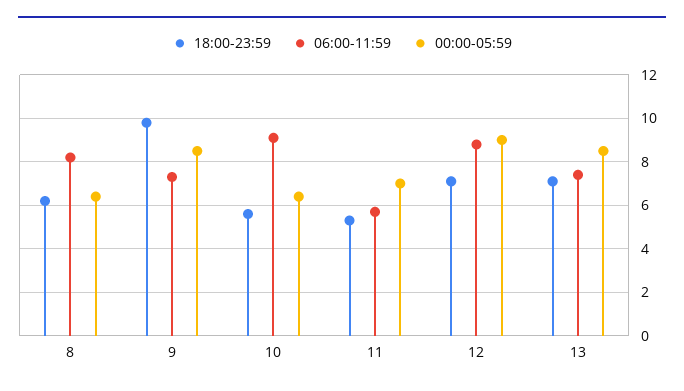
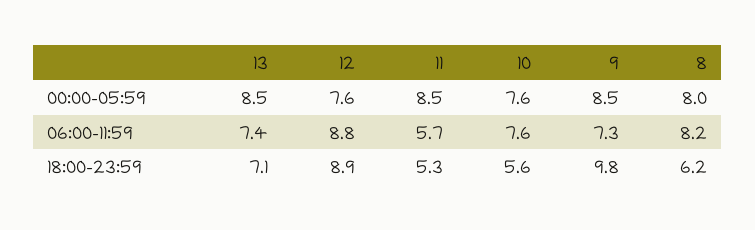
  {
    "18:00-23:59": {
      "8": 6.2,
      "9": 9.8,
      "10": 5.6,
      "11": 5.3,
-     "12": 7,
+     "12": 8.9,
      "13": 7.1
    },
    "06:00-11:59": {
      "8": 8.2,
      "9": 7.3,
-     "10": 9,
+     "10": 7.6,
      "11": 5.7,
      "12": 8.8,
      "13": 7.4
    },
    "00:00-05:59": {
-     "8": 6.5,
+     "8": 8,
      "9": 8.5,
-     "10": 6.5,
+     "10": 7.6,
-     "11": 7,
+     "11": 8.5,
-     "12": 9,
+     "12": 7.6,
      "13": 8.5
    }
  }

